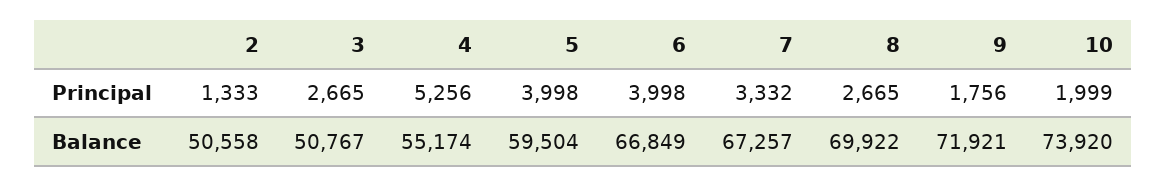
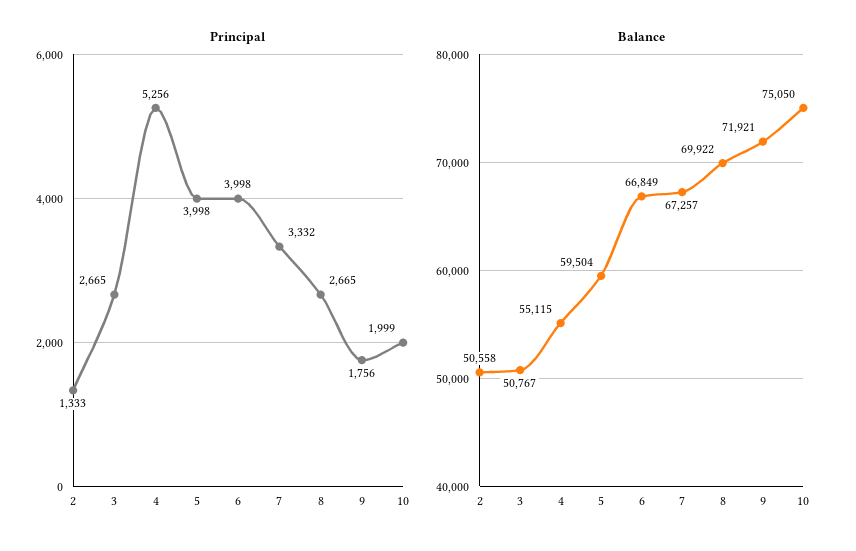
  {
    "Principal": {
      "2": 1333,
      "3": 2665,
      "4": 5256,
      "5": 3998,
      "6": 3998,
      "7": 3332,
      "8": 2665,
      "9": 1756,
      "10": 1999
    },
    "Balance": {
      "2": 50558,
      "3": 50767,
-     "4": 55174,
+     "4": 55115,
      "5": 59504,
      "6": 66849,
      "7": 67257,
      "8": 69922,
      "9": 71921,
-     "10": 73920
+     "10": 75050
    }
  }

